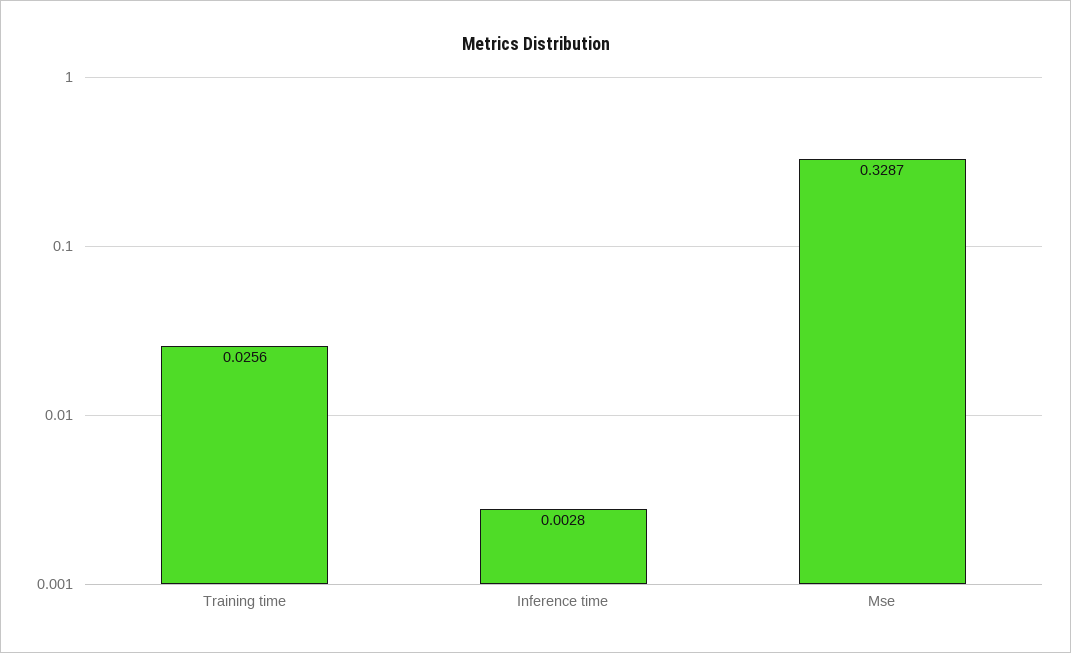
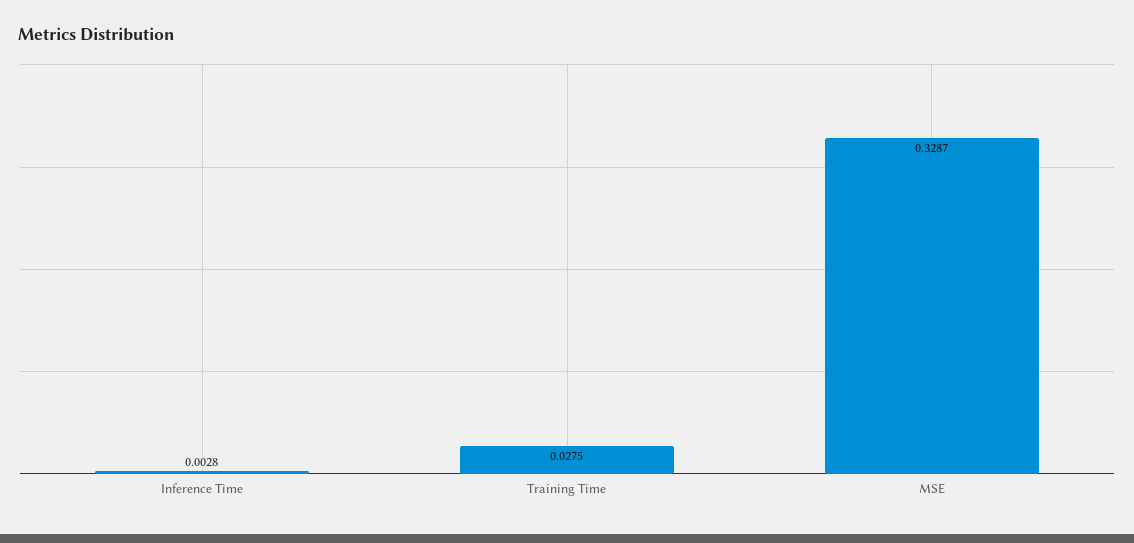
  {
-   "Training time": 0.0256,
+   "Training time": 0.0275,
    "Inference time": 0.0028,
    "Mse": 0.3287
  }

